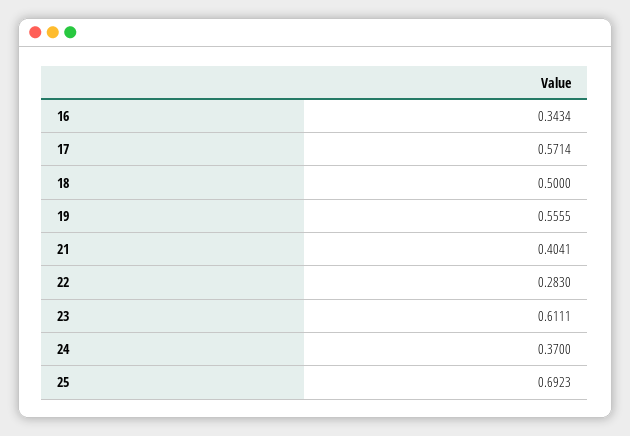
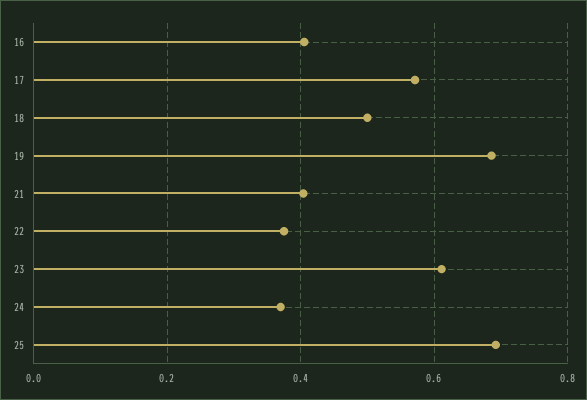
  {
-   "16": 0.3434,
+   "16": 0.4,
    "17": 0.5714,
    "18": 0.5,
-   "19": 0.5555,
+   "19": 0.68,
    "21": 0.4041,
-   "22": 0.283,
+   "22": 0.38,
    "23": 0.6111,
    "24": 0.37,
    "25": 0.6923
  }

